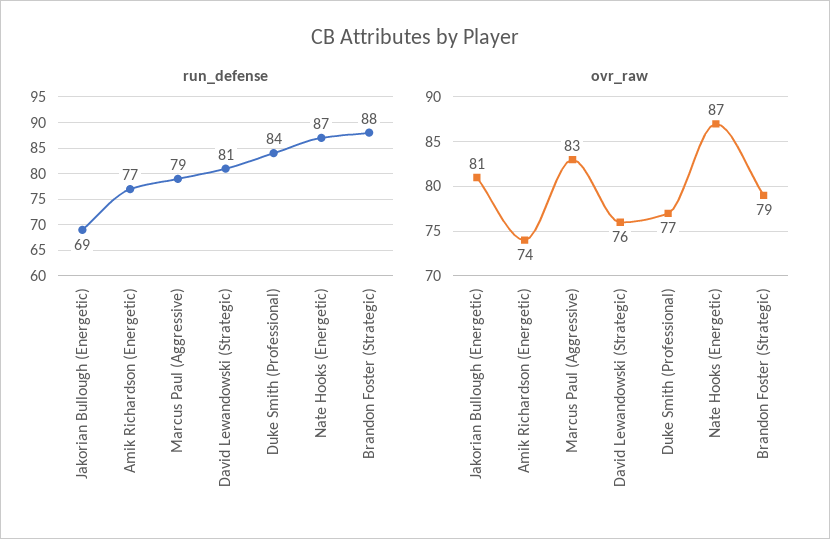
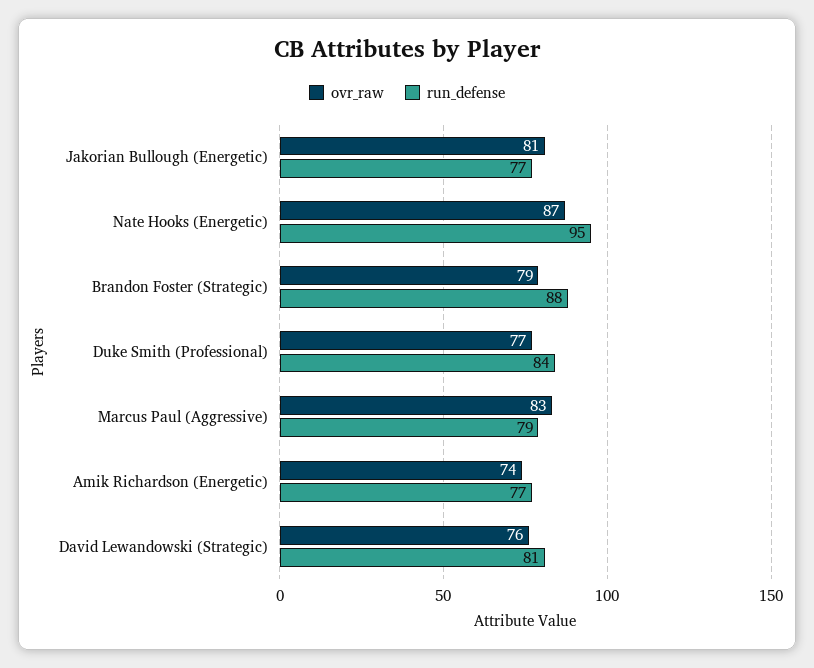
  {
    "run_defense": {
-     "Jakorian Bullough (Energetic)": 69,
+     "Jakorian Bullough (Energetic)": 77,
      "Amik Richardson (Energetic)": 77,
      "Marcus Paul (Aggressive)": 79,
      "David Lewandowski (Strategic)": 81,
      "Duke Smith (Professional)": 84,
-     "Nate Hooks (Energetic)": 87,
+     "Nate Hooks (Energetic)": 95,
      "Brandon Foster (Strategic)": 88
    },
    "ovr_raw": {
      "Jakorian Bullough (Energetic)": 81,
      "Amik Richardson (Energetic)": 74,
      "Marcus Paul (Aggressive)": 83,
      "David Lewandowski (Strategic)": 76,
      "Duke Smith (Professional)": 77,
      "Nate Hooks (Energetic)": 87,
      "Brandon Foster (Strategic)": 79
    }
  }

